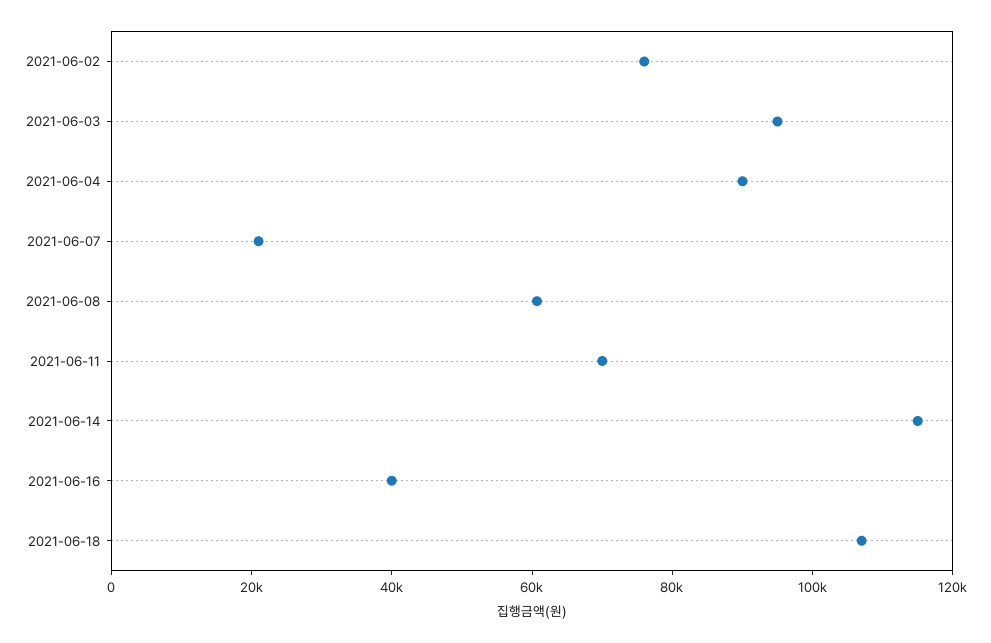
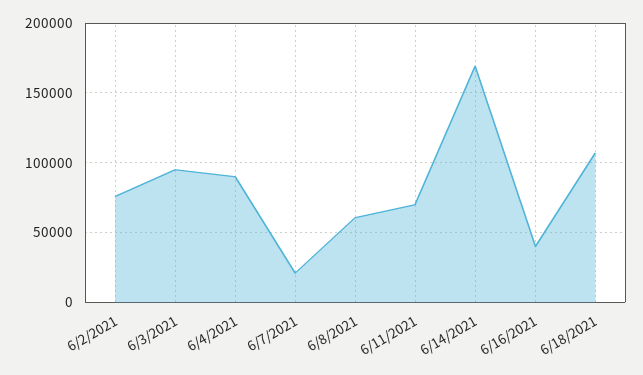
  {
    "2021-06-02": 75000,
    "2021-06-03": 95000,
    "2021-06-04": 90000,
    "2021-06-07": 20000,
    "2021-06-08": 60000,
    "2021-06-11": 70000,
-   "2021-06-14": 115000,
+   "2021-06-14": 170000,
    "2021-06-16": 40000,
    "2021-06-18": 105000
  }

